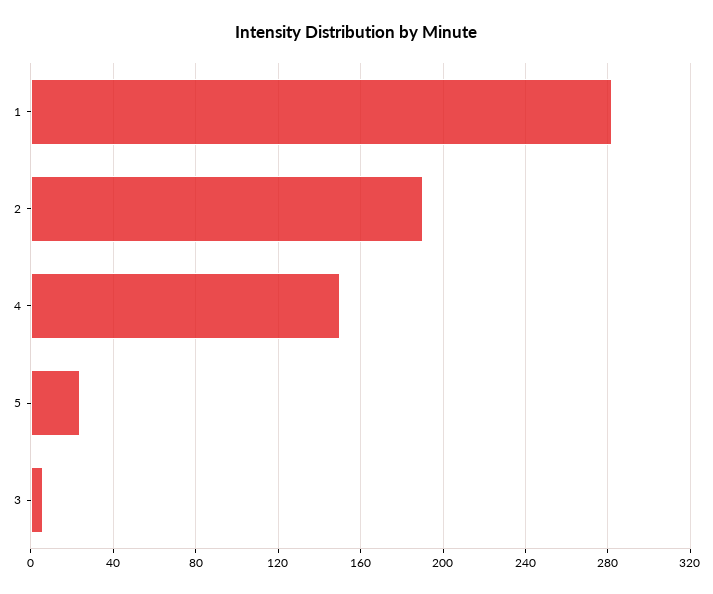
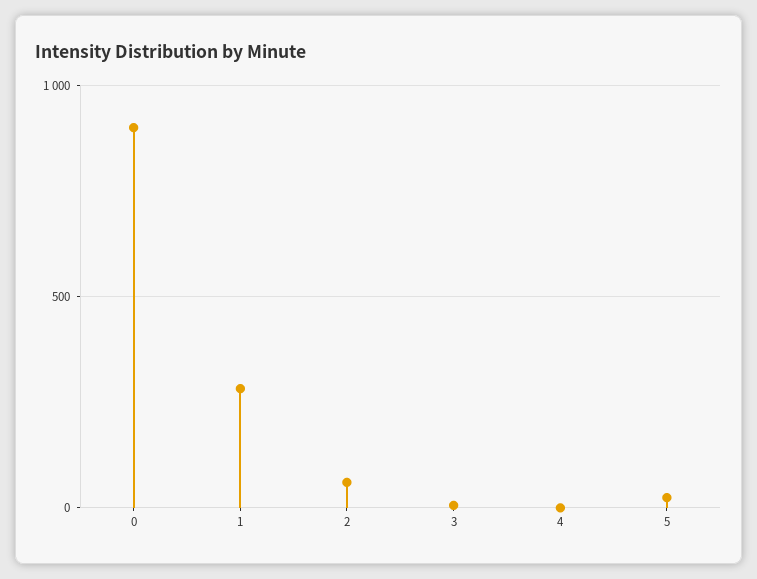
  {
    "1": 280,
-   "2": 190,
+   "2": 50,
-   "4": 150,
+   "4": 0,
    "5": 25,
-   "3": 5
+   "3": 5,
+   "0": 900
  }

